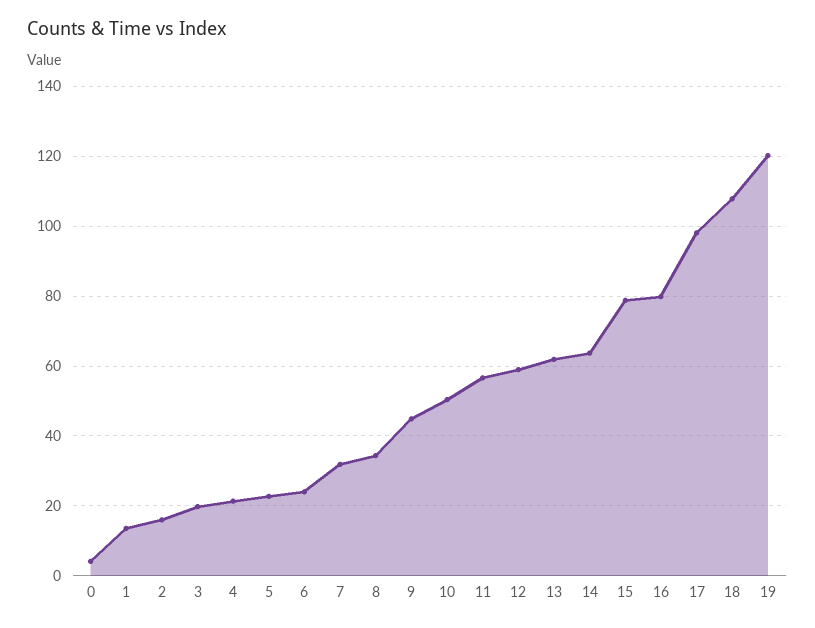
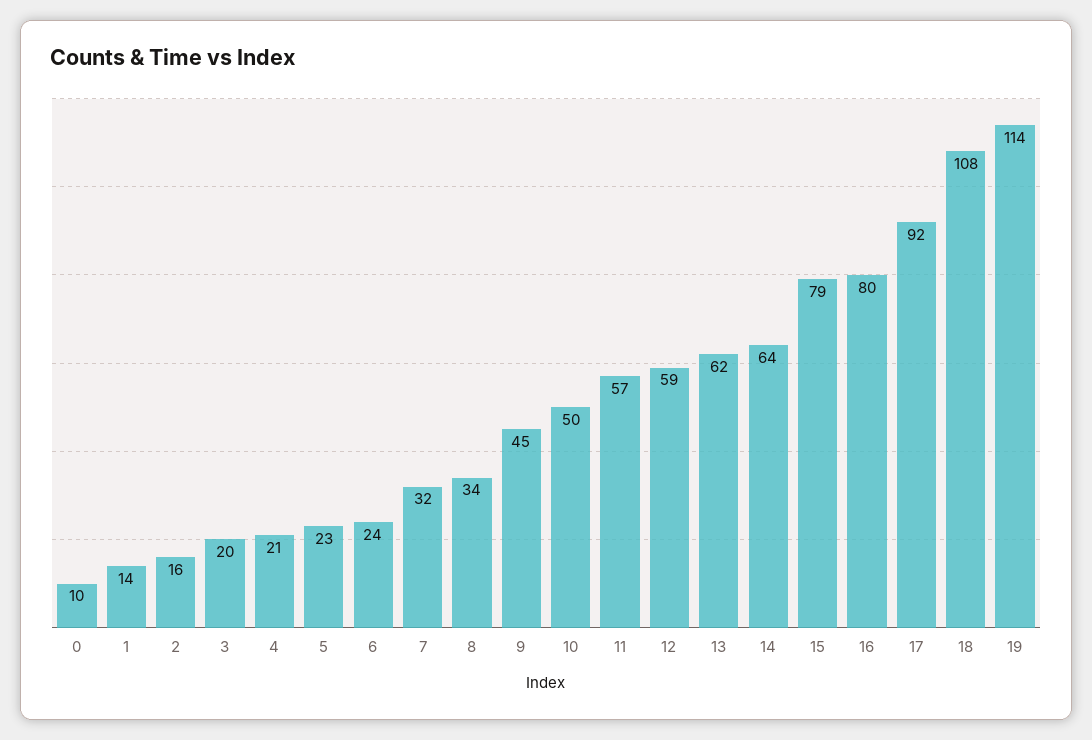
  {
-   "0": 4,
+   "0": 10,
    "1": 14,
    "2": 16,
    "3": 20,
    "4": 21,
    "5": 23,
    "6": 24,
    "7": 32,
    "8": 34,
    "9": 45,
    "10": 50,
    "11": 57,
    "12": 59,
    "13": 62,
    "14": 64,
    "15": 79,
    "16": 80,
-   "17": 98,
+   "17": 92,
    "18": 108,
-   "19": 120
+   "19": 114
  }

